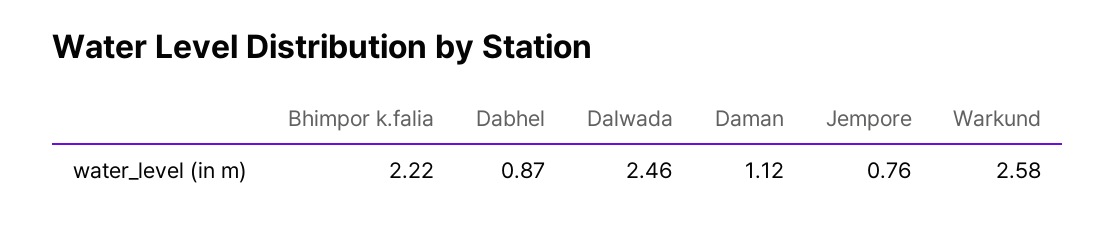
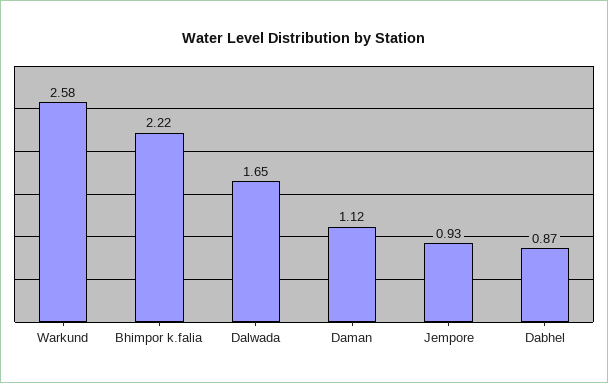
  {
    "Bhimpor k.falia": 2.22,
    "Dabhel": 0.87,
-   "Dalwada": 2.46,
+   "Dalwada": 1.65,
    "Daman": 1.12,
-   "Jempore": 0.76,
+   "Jempore": 0.93,
    "Warkund": 2.58
  }

